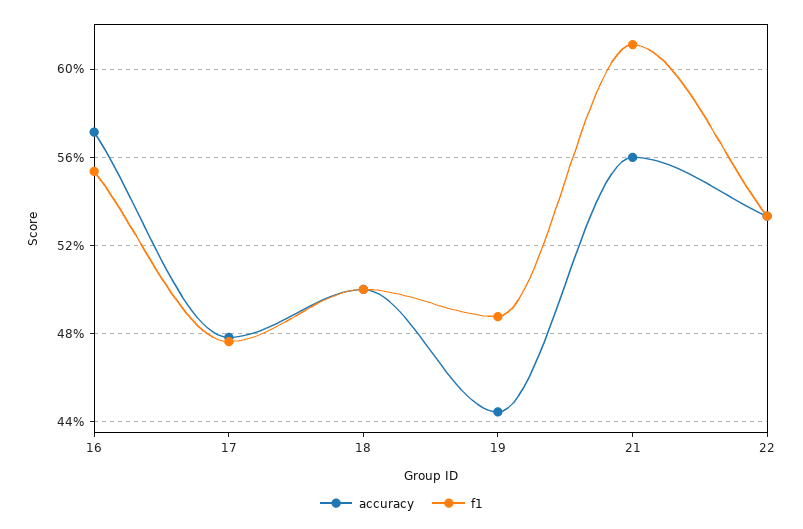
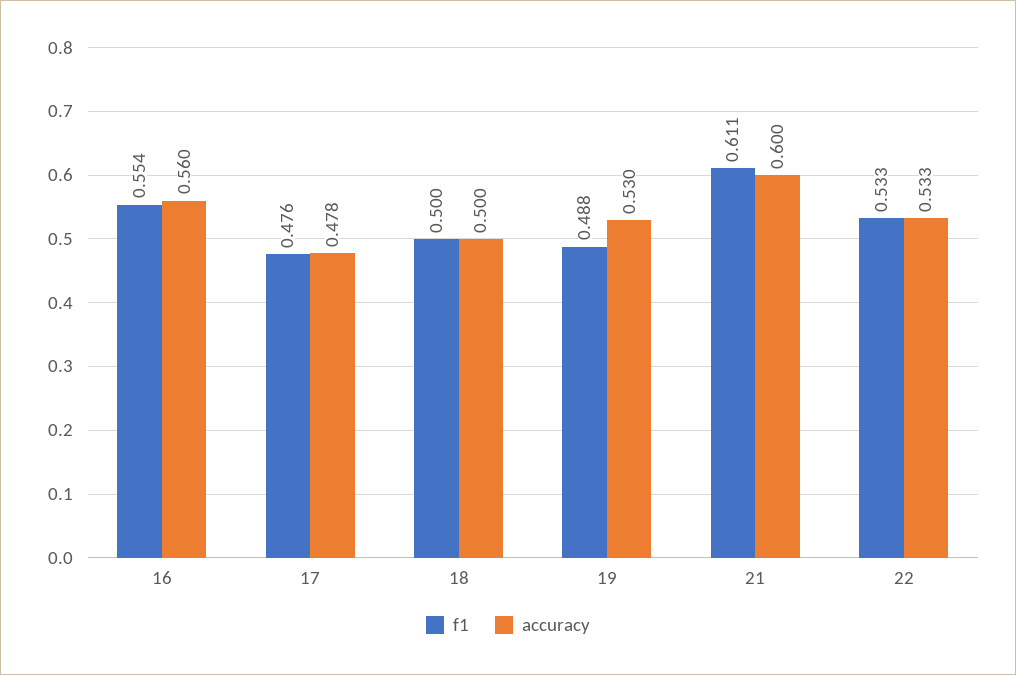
  {
    "accuracy": {
-     "16": 0.57,
+     "16": 0.56,
      "17": 0.478,
      "18": 0.5,
-     "19": 0.445,
+     "19": 0.53,
-     "21": 0.56,
+     "21": 0.6,
      "22": 0.533
    },
    "f1": {
      "16": 0.554,
      "17": 0.476,
      "18": 0.5,
      "19": 0.488,
      "21": 0.611,
      "22": 0.533
    }
  }

